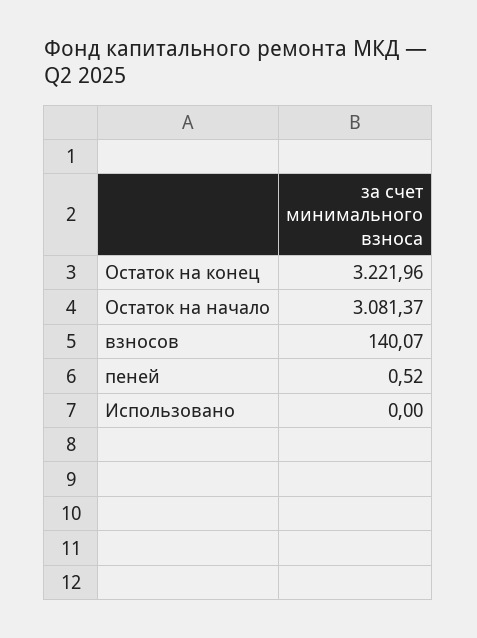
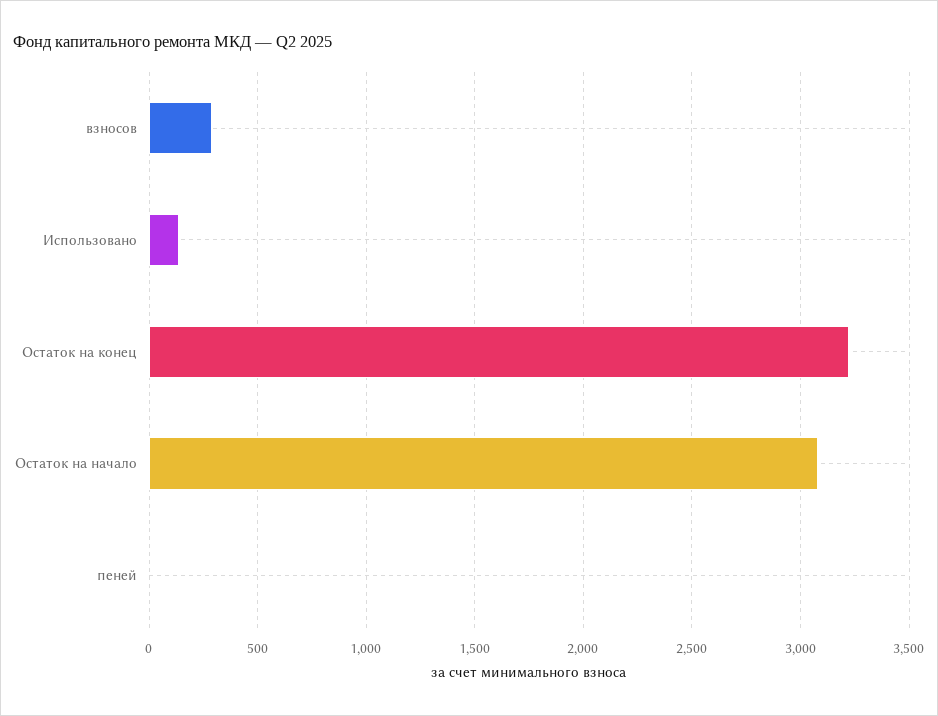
  {
    "Остаток на конец": 3221.96,
    "Остаток на начало": 3081.37,
-   "взносов": 140.07,
+   "взносов": 300,
    "пеней": 0.52,
-   "Использовано": 0
+   "Использовано": 150
  }

